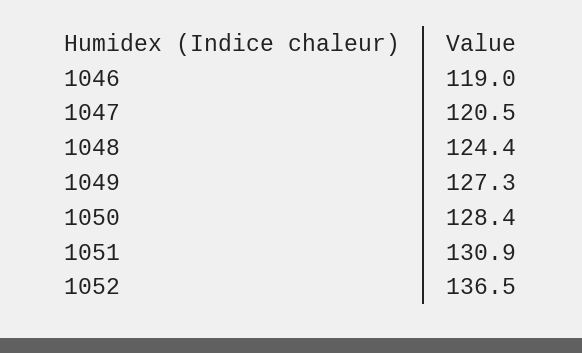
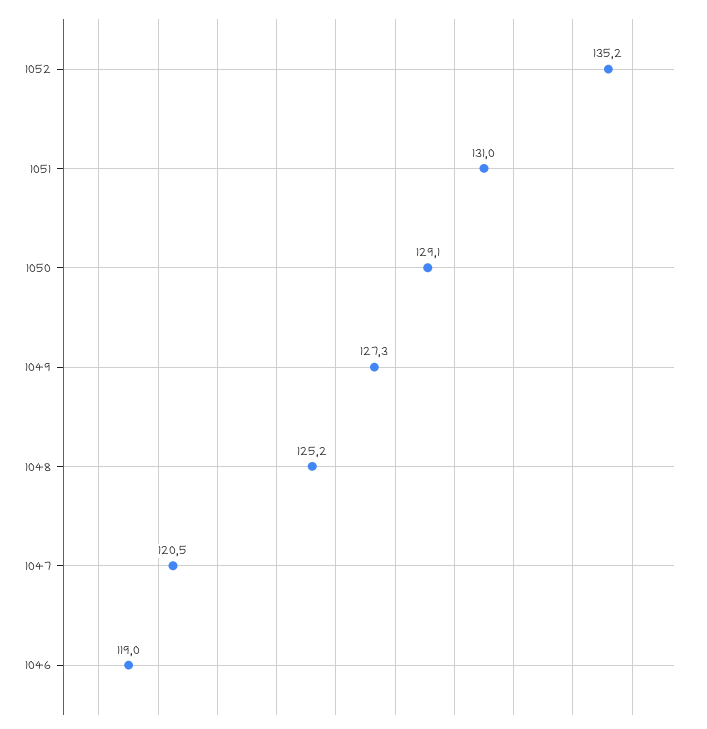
  {
    "1046": 119,
    "1047": 120.5,
-   "1048": 124.4,
+   "1048": 125.2,
    "1049": 127.3,
-   "1050": 128.4,
+   "1050": 129.1,
-   "1051": 130.9,
+   "1051": 131,
-   "1052": 136.5
+   "1052": 135.2
  }

